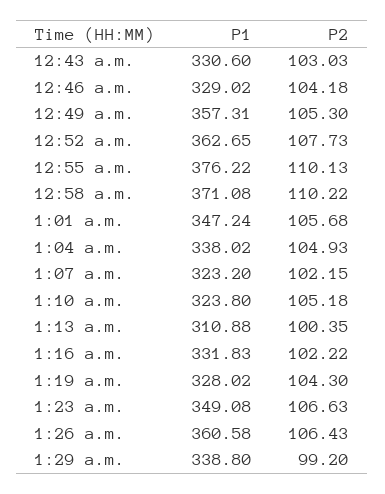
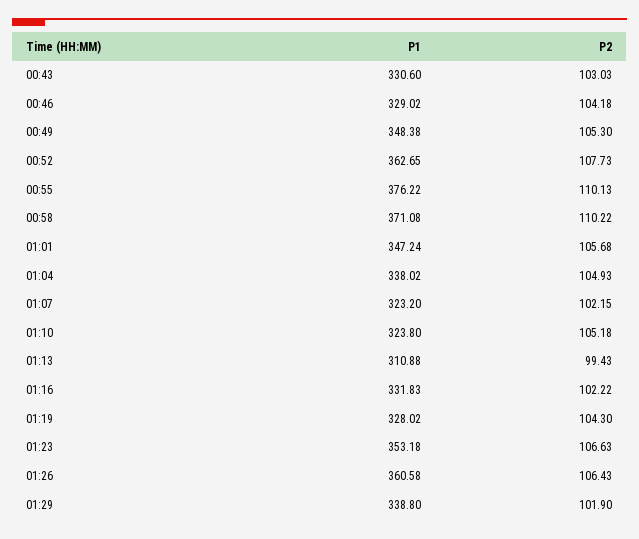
  {
    "P1": {
      "12:43 a.m.": 330.6,
      "12:46 a.m.": 329.02,
-     "12:49 a.m.": 357.31,
+     "12:49 a.m.": 348.38,
      "12:52 a.m.": 362.65,
      "12:55 a.m.": 376.22,
      "12:58 a.m.": 371.08,
      "1:01 a.m.": 347.24,
      "1:04 a.m.": 338.02,
      "1:07 a.m.": 323.2,
      "1:10 a.m.": 323.8,
      "1:13 a.m.": 310.88,
      "1:16 a.m.": 331.83,
      "1:19 a.m.": 328.02,
-     "1:23 a.m.": 349.08,
+     "1:23 a.m.": 353.18,
      "1:26 a.m.": 360.58,
      "1:29 a.m.": 338.8
    },
    "P2": {
      "12:43 a.m.": 103.03,
      "12:46 a.m.": 104.18,
      "12:49 a.m.": 105.3,
      "12:52 a.m.": 107.73,
      "12:55 a.m.": 110.13,
      "12:58 a.m.": 110.22,
      "1:01 a.m.": 105.68,
      "1:04 a.m.": 104.93,
      "1:07 a.m.": 102.15,
      "1:10 a.m.": 105.18,
-     "1:13 a.m.": 100.35,
+     "1:13 a.m.": 99.43,
      "1:16 a.m.": 102.22,
      "1:19 a.m.": 104.3,
      "1:23 a.m.": 106.63,
      "1:26 a.m.": 106.43,
-     "1:29 a.m.": 99.2
+     "1:29 a.m.": 101.9
    }
  }

